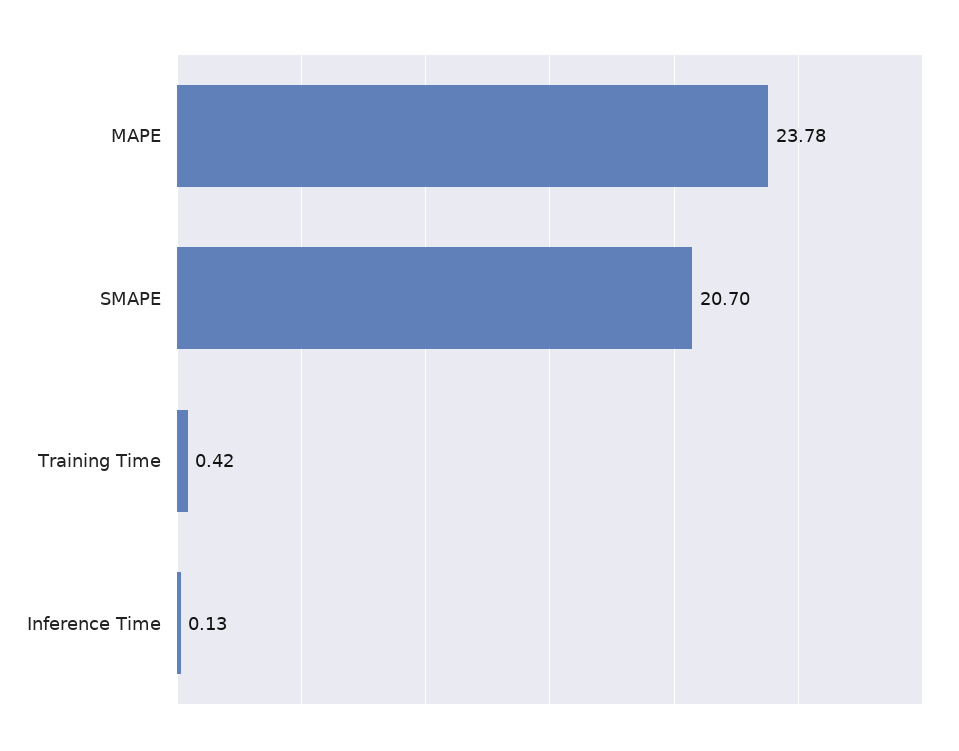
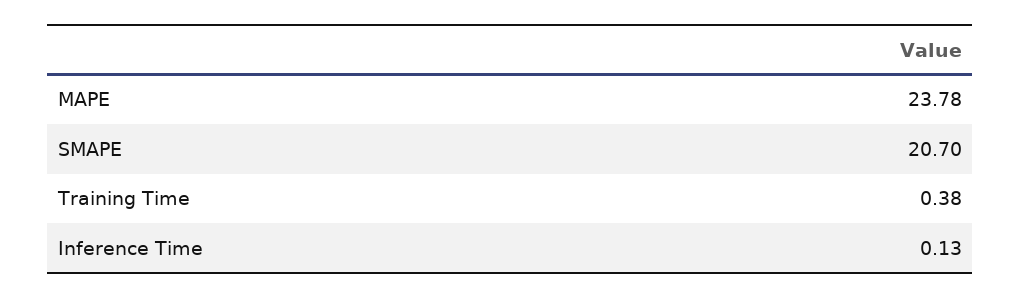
  {
    "MAPE": 23.78,
    "SMAPE": 20.7,
-   "Training Time": 0.42,
+   "Training Time": 0.38,
    "Inference Time": 0.13
  }

